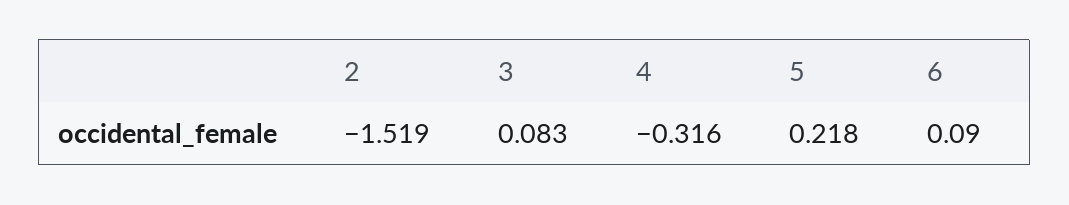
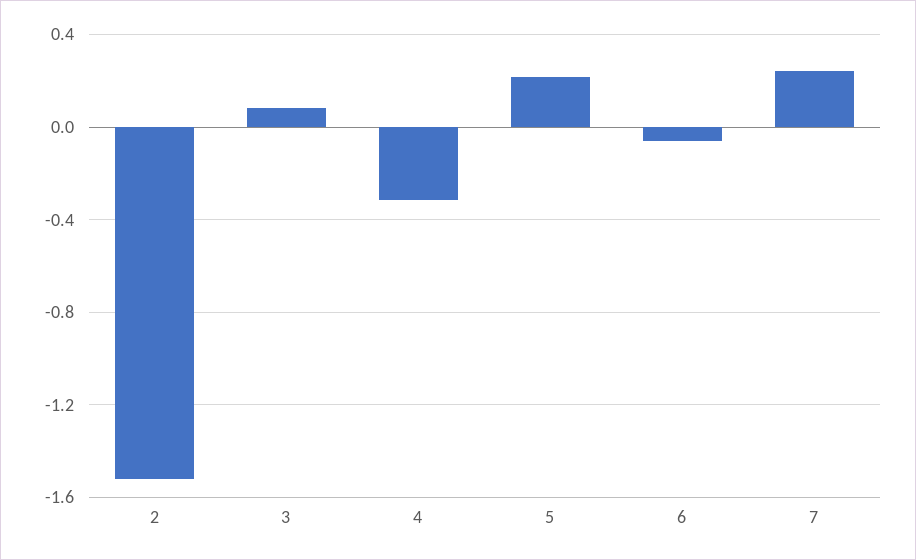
  {
    "2": -1.519,
    "3": 0.083,
    "4": -0.316,
    "5": 0.218,
-   "6": 0.09
+   "6": -0.05,
+   "7": 0.25
  }

